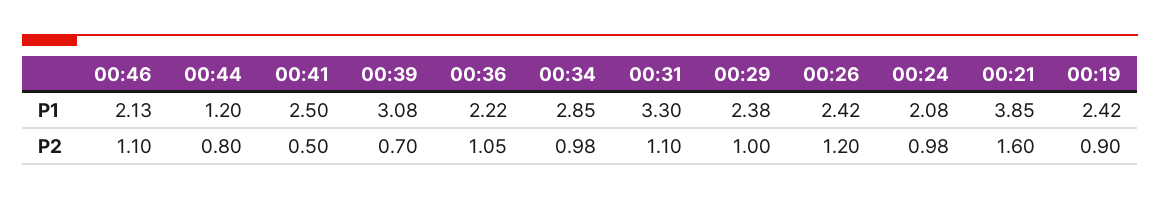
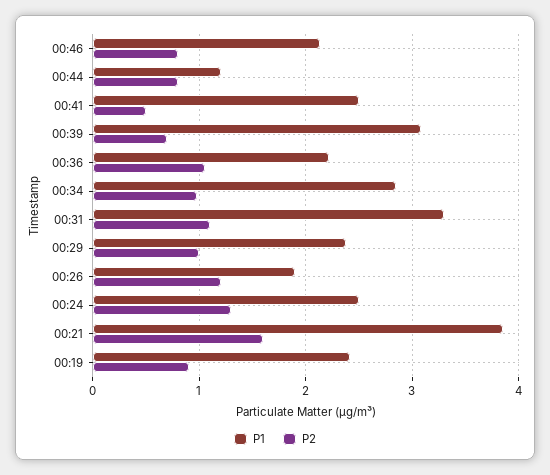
  {
    "P1": {
      "00:46": 2.13,
      "00:44": 1.2,
      "00:41": 2.5,
      "00:39": 3.08,
      "00:36": 2.22,
      "00:34": 2.85,
      "00:31": 3.3,
      "00:29": 2.38,
-     "00:26": 2.42,
+     "00:26": 1.9,
-     "00:24": 2.08,
+     "00:24": 2.5,
      "00:21": 3.85,
      "00:19": 2.42
    },
    "P2": {
-     "00:46": 1.1,
+     "00:46": 0.8,
      "00:44": 0.8,
      "00:41": 0.5,
      "00:39": 0.7,
      "00:36": 1.05,
      "00:34": 0.98,
      "00:31": 1.1,
      "00:29": 1,
      "00:26": 1.2,
-     "00:24": 0.98,
+     "00:24": 1.3,
      "00:21": 1.6,
      "00:19": 0.9
    }
  }

